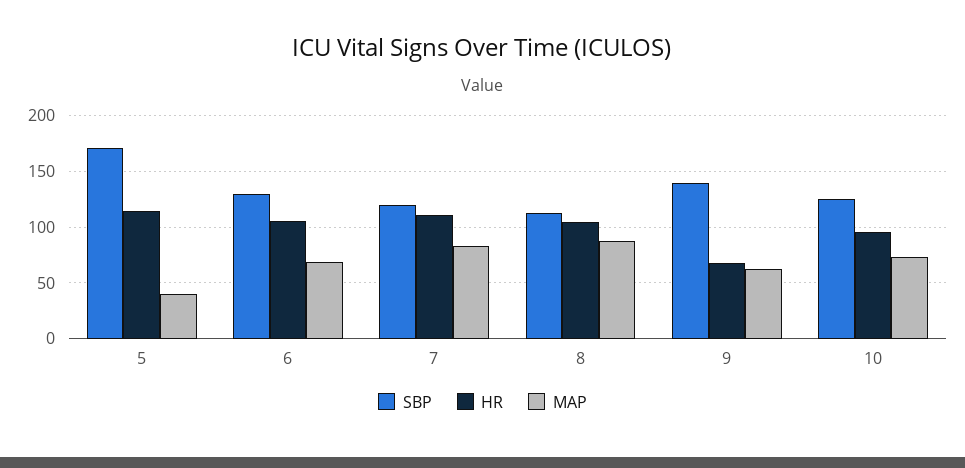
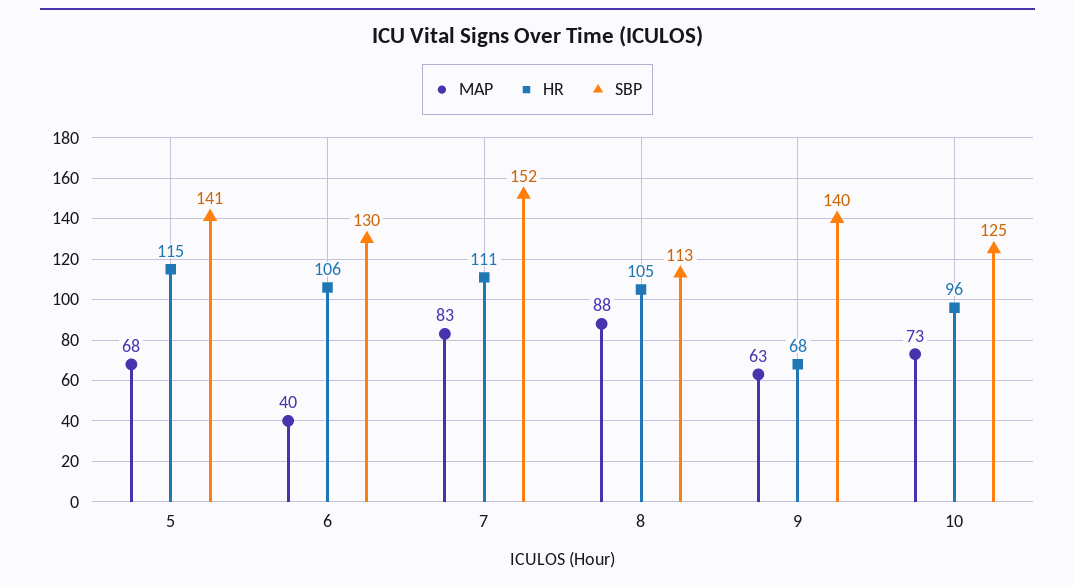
  {
    "SBP": {
-     "5": 170,
+     "5": 141,
      "6": 130,
-     "7": 120,
+     "7": 152,
      "8": 113,
      "9": 140,
      "10": 125
    },
    "HR": {
      "5": 115,
      "6": 106,
      "7": 111,
      "8": 105,
      "9": 68,
      "10": 96
    },
    "MAP": {
-     "5": 40,
+     "5": 68,
-     "6": 70,
+     "6": 40,
      "7": 83,
      "8": 88,
      "9": 63,
      "10": 73
    }
  }

